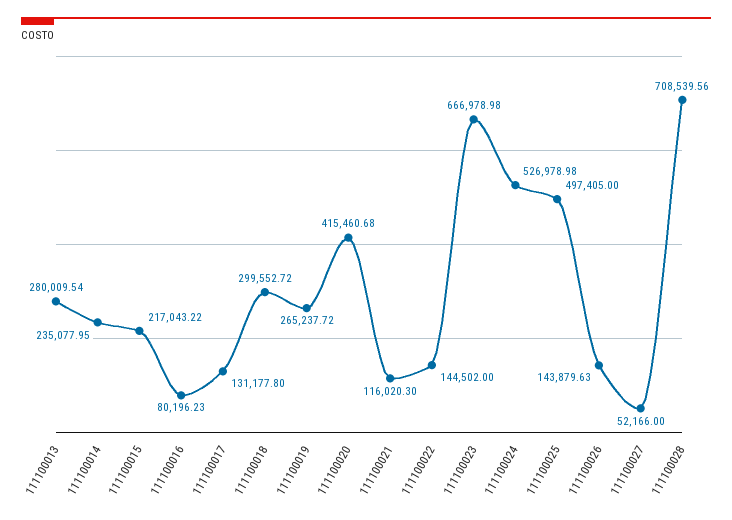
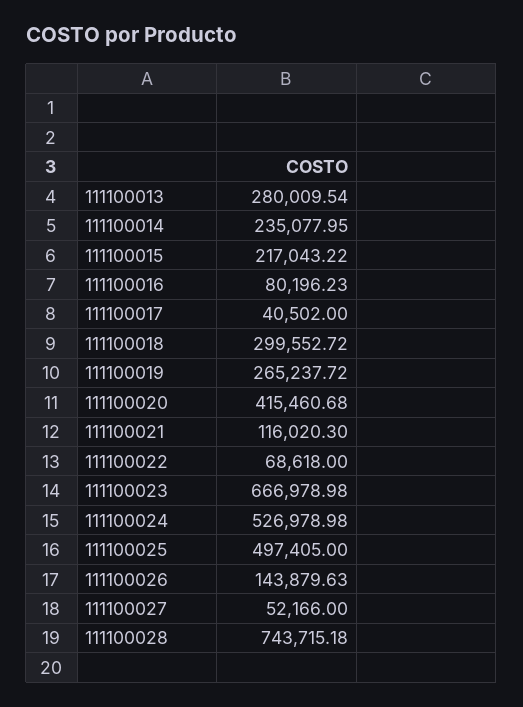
  {
    "111100013": 280009.54,
    "111100014": 235077.95,
    "111100015": 217043.22,
    "111100016": 80196.23,
-   "111100017": 131177.8,
+   "111100017": 40502,
    "111100018": 299552.72,
    "111100019": 265237.72,
    "111100020": 415460.68,
    "111100021": 116020.3,
-   "111100022": 144502,
+   "111100022": 68618,
    "111100023": 666978.98,
    "111100024": 526978.98,
    "111100025": 497405,
    "111100026": 143879.63,
    "111100027": 52166,
-   "111100028": 708539.56
+   "111100028": 743715.18
  }

